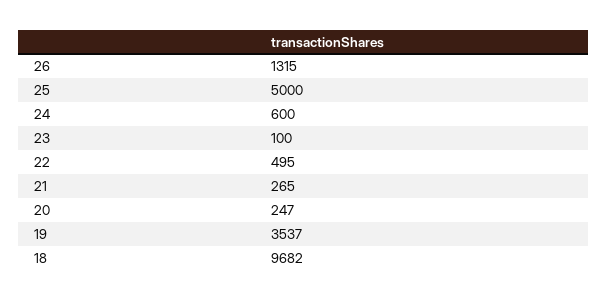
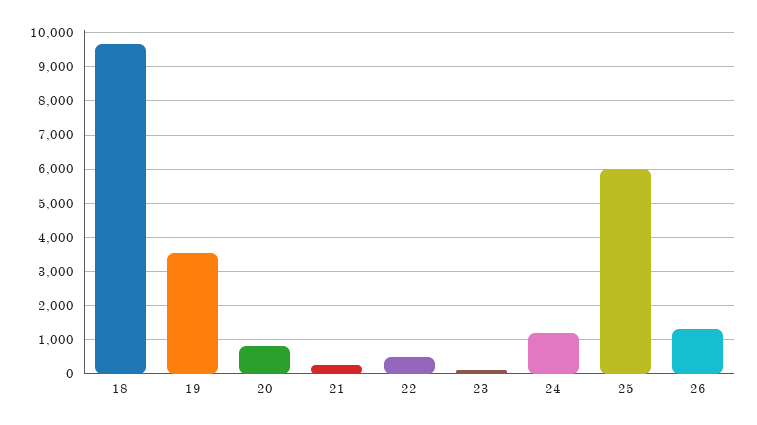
  {
    "26": 1315,
-   "25": 5000,
+   "25": 6000,
-   "24": 600,
+   "24": 1200,
    "23": 100,
    "22": 495,
    "21": 265,
-   "20": 247,
+   "20": 800,
    "19": 3537,
    "18": 9682
  }

